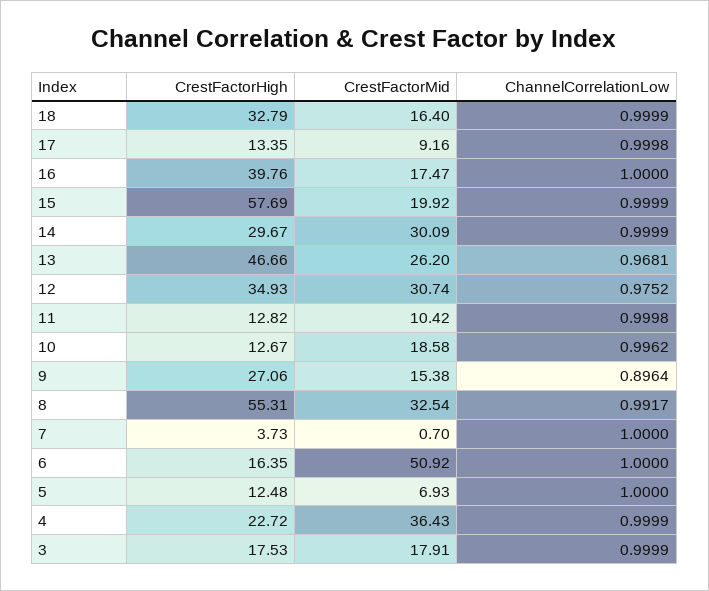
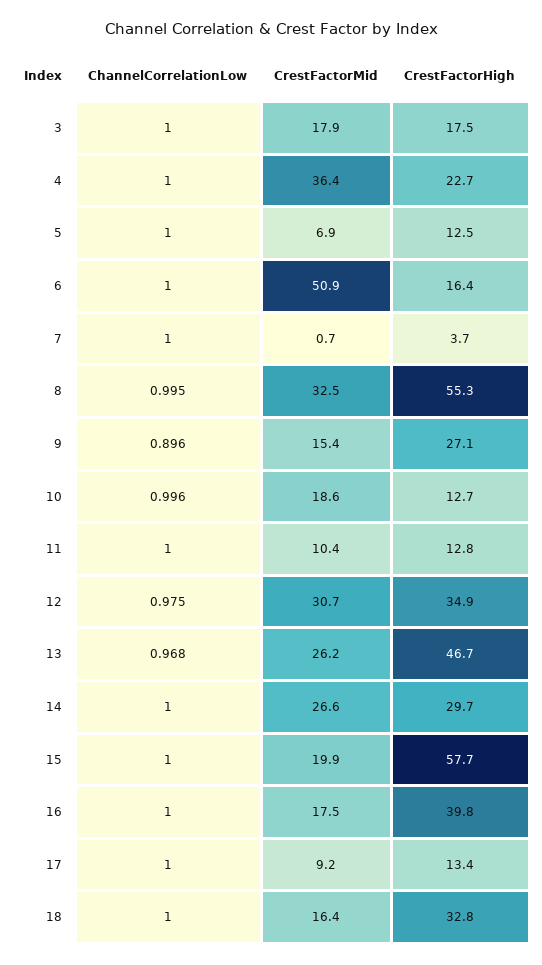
  {
    "CrestFactorHigh": {
      "18": 32.79,
      "17": 13.35,
      "16": 39.76,
      "15": 57.69,
      "14": 29.67,
      "13": 46.66,
      "12": 34.93,
      "11": 12.82,
      "10": 12.67,
      "9": 27.06,
      "8": 55.31,
      "7": 3.73,
      "6": 16.35,
      "5": 12.48,
      "4": 22.72,
      "3": 17.53
    },
    "CrestFactorMid": {
      "18": 16.4,
      "17": 9.16,
      "16": 17.47,
      "15": 19.92,
-     "14": 30.09,
+     "14": 26.6,
      "13": 26.2,
      "12": 30.74,
      "11": 10.42,
      "10": 18.58,
      "9": 15.38,
      "8": 32.54,
      "7": 0.7,
      "6": 50.92,
      "5": 6.93,
      "4": 36.43,
      "3": 17.91
    },
    "ChannelCorrelationLow": {
      "18": 0.9999,
      "17": 0.9998,
      "16": 1,
      "15": 0.9999,
      "14": 0.9999,
      "13": 0.9681,
      "12": 0.9752,
      "11": 0.9998,
      "10": 0.9962,
      "9": 0.8964,
-     "8": 0.9917,
+     "8": 0.995,
      "7": 1,
      "6": 1,
      "5": 1,
      "4": 0.9999,
      "3": 0.9999
    }
  }

